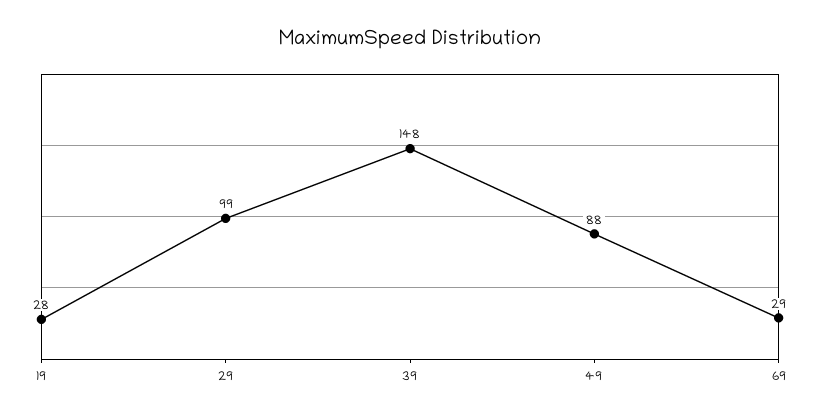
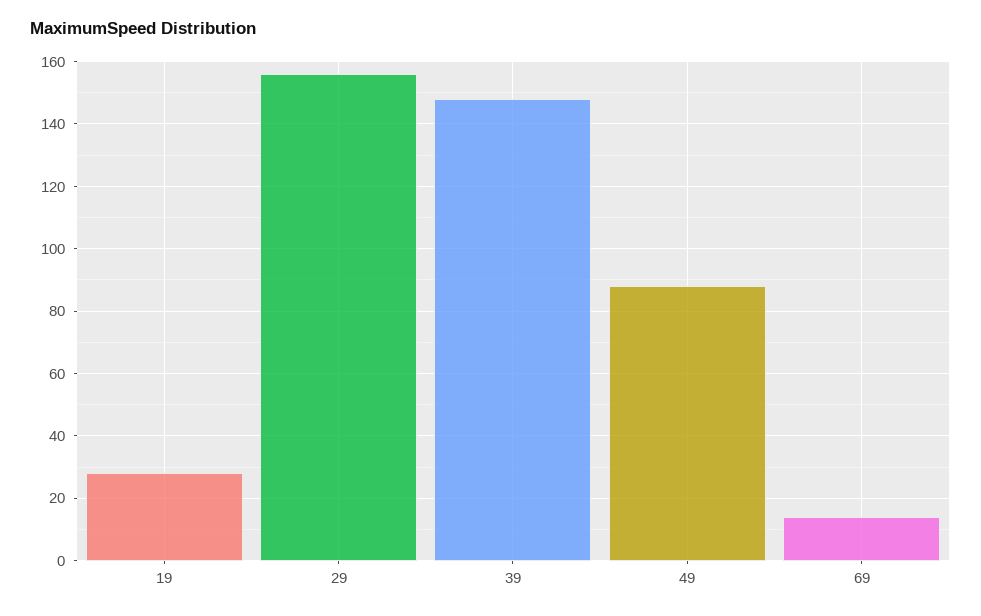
  {
    "19": 28,
-   "29": 99,
+   "29": 155,
    "39": 148,
    "49": 88,
-   "69": 29
+   "69": 15
  }

